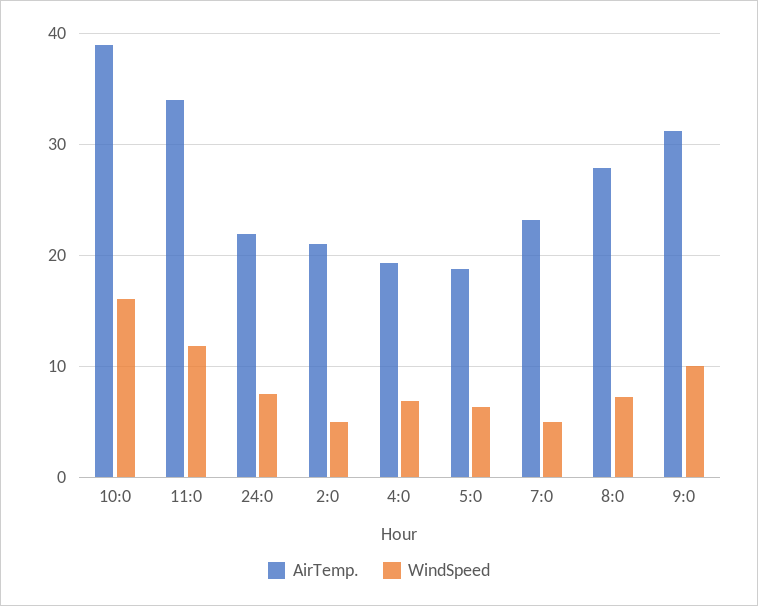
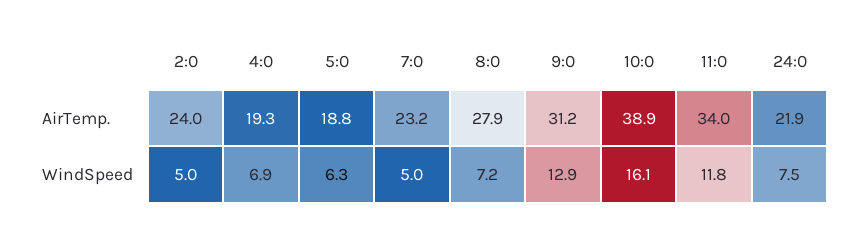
  {
    "AirTemp.": {
      "10:0": 38.9,
      "11:0": 34,
      "24:0": 21.9,
-     "2:0": 21,
+     "2:0": 24,
      "4:0": 19.3,
      "5:0": 18.8,
      "7:0": 23.2,
      "8:0": 27.9,
      "9:0": 31.2
    },
    "WindSpeed": {
      "10:0": 16.1,
      "11:0": 11.8,
      "24:0": 7.5,
      "2:0": 5,
      "4:0": 6.9,
      "5:0": 6.3,
      "7:0": 5,
      "8:0": 7.2,
-     "9:0": 10
+     "9:0": 12.9
    }
  }

